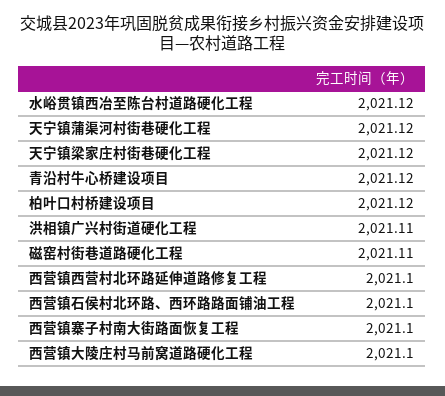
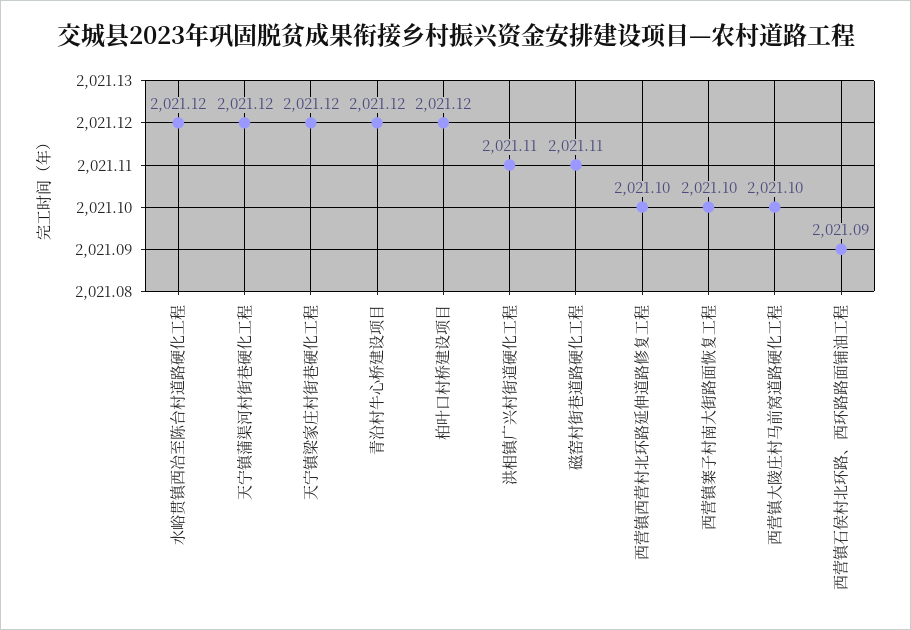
  {
    "水峪贯镇西冶至陈台村道路硬化工程": 2021.12,
    "天宁镇蒲渠河村街巷硬化工程": 2021.12,
    "天宁镇梁家庄村街巷硬化工程": 2021.12,
    "青沿村牛心桥建设项目": 2021.12,
    "柏叶口村桥建设项目": 2021.12,
    "洪相镇广兴村街道硬化工程": 2021.11,
    "磁窑村街巷道路硬化工程": 2021.11,
    "西营镇西营村北环路延伸道路修复工程": 2021.1,
-   "西营镇石侯村北环路、西环路路面铺油工程": 2021.1,
+   "西营镇石侯村北环路、西环路路面铺油工程": 2021.09,
    "西营镇寨子村南大街路面恢复工程": 2021.1,
    "西营镇大陵庄村马前窝道路硬化工程": 2021.1
  }

